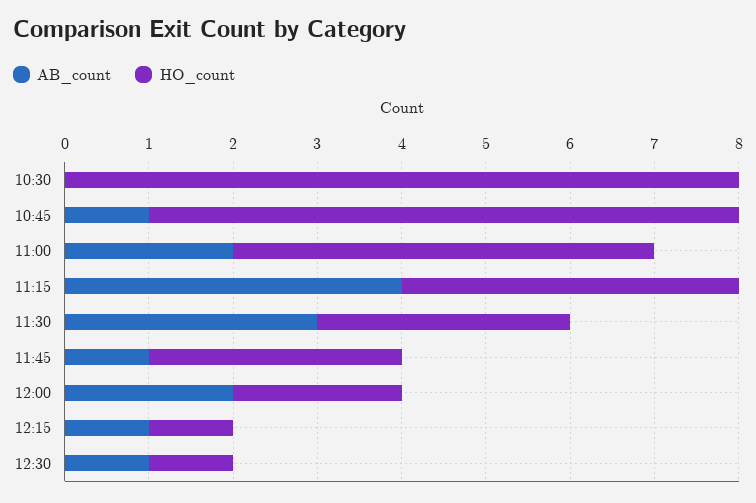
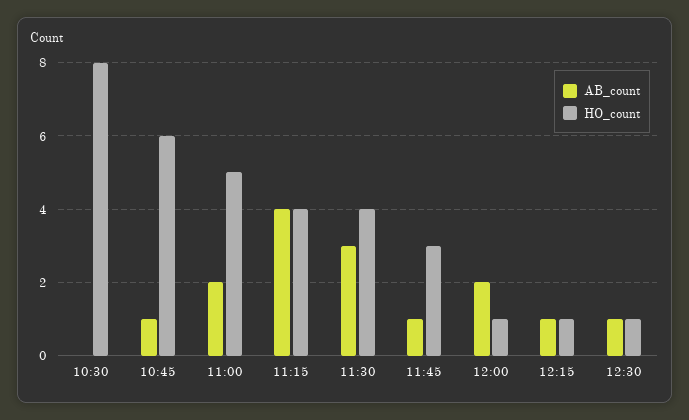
  {
    "AB_count": {
      "10:30": 0,
      "10:45": 1,
      "11:00": 2,
      "11:15": 4,
      "11:30": 3,
      "11:45": 1,
      "12:00": 2,
      "12:15": 1,
      "12:30": 1
    },
    "HO_count": {
      "10:30": 8,
-     "10:45": 7,
+     "10:45": 6,
      "11:00": 5,
      "11:15": 4,
-     "11:30": 3,
+     "11:30": 4,
      "11:45": 3,
-     "12:00": 2,
+     "12:00": 1,
      "12:15": 1,
      "12:30": 1
    }
  }

